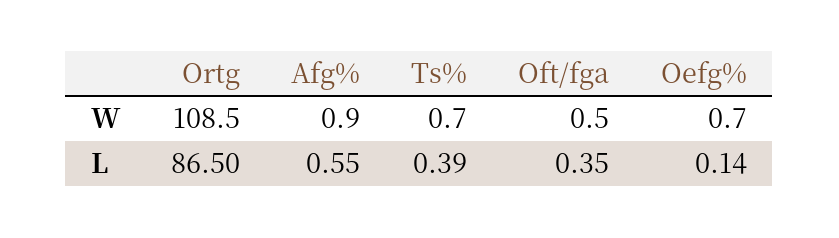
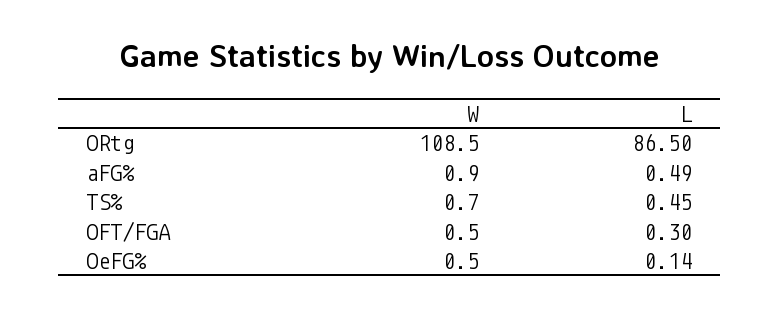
  {
    "Ortg": {
      "W": 108.5,
      "L": 86.5
    },
    "Afg%": {
      "W": 0.9,
-     "L": 0.55
+     "L": 0.49
    },
    "Ts%": {
      "W": 0.7,
-     "L": 0.39
+     "L": 0.45
    },
    "Oft/fga": {
      "W": 0.5,
-     "L": 0.35
+     "L": 0.3
    },
    "Oefg%": {
-     "W": 0.7,
+     "W": 0.5,
      "L": 0.14
    }
  }

